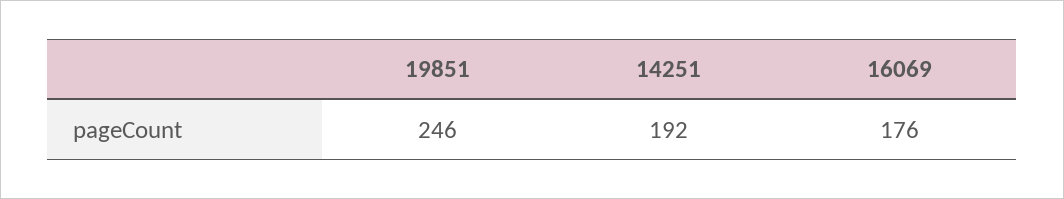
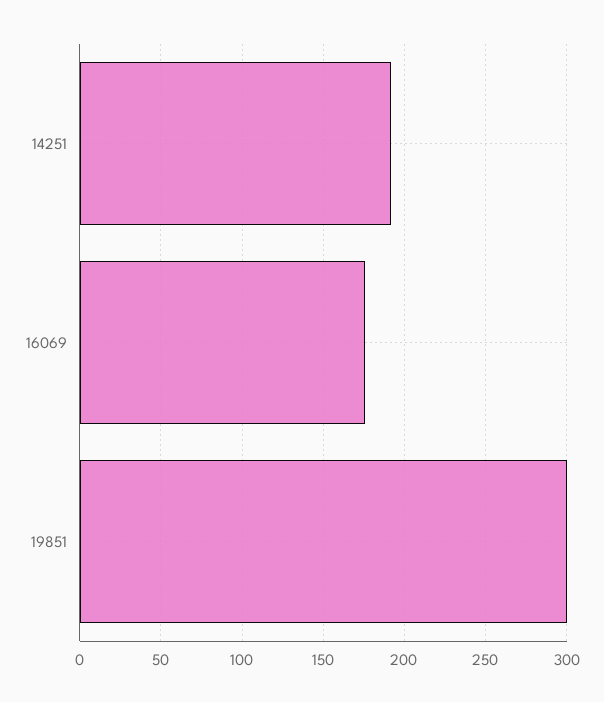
  {
-   "19851": 246,
+   "19851": 300,
    "14251": 192,
    "16069": 176
  }

